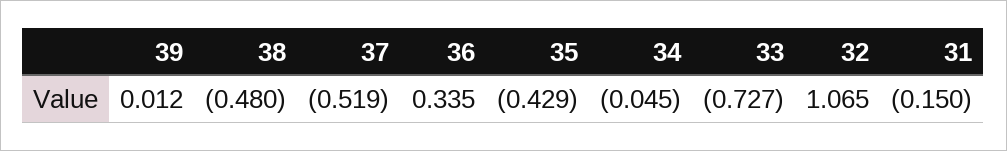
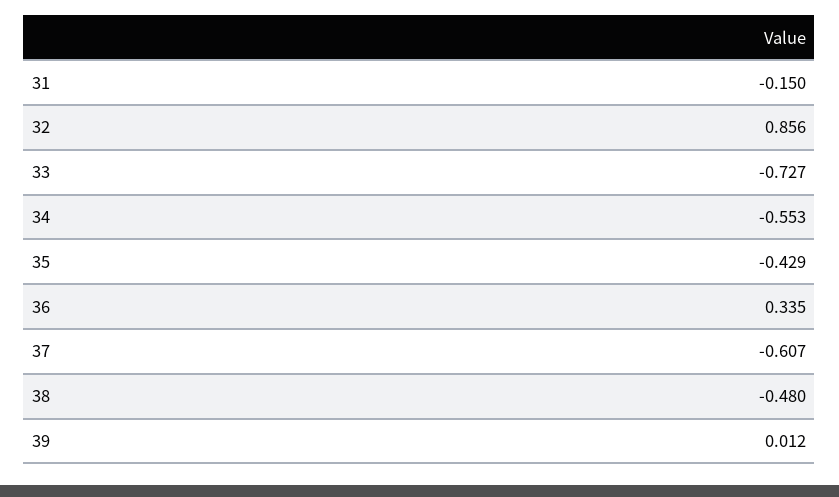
  {
    "39": 0.012,
    "38": -0.48,
-   "37": -0.519,
+   "37": -0.607,
    "36": 0.335,
    "35": -0.429,
-   "34": -0.045,
+   "34": -0.553,
    "33": -0.727,
-   "32": 1.065,
+   "32": 0.856,
    "31": -0.15
  }

